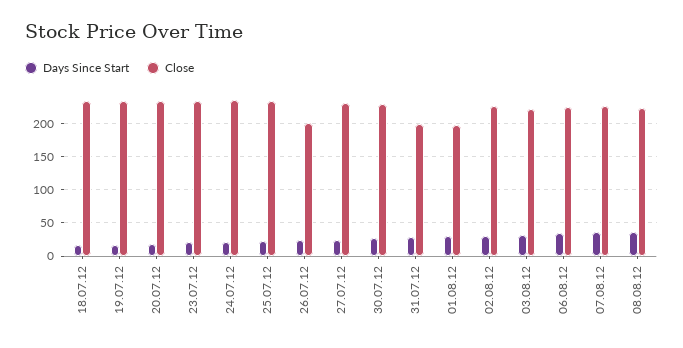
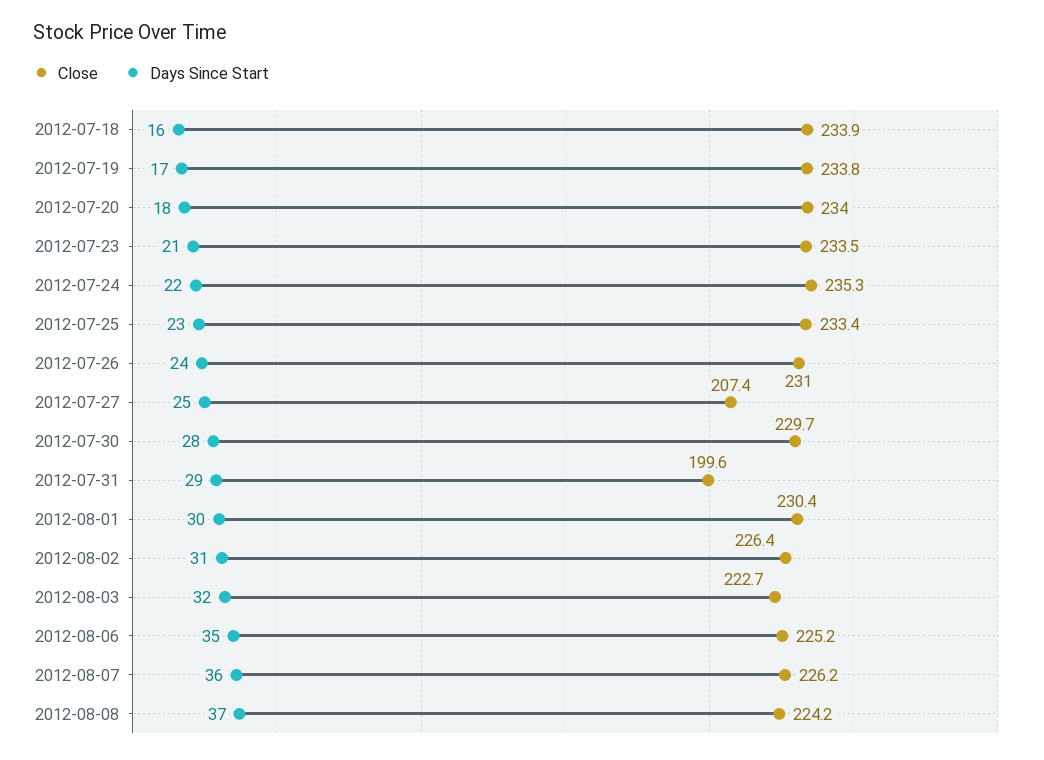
  {
    "Days Since Start": {
      "18.07.12": 16,
      "19.07.12": 17,
      "20.07.12": 18,
      "23.07.12": 21,
      "24.07.12": 22,
      "25.07.12": 23,
      "26.07.12": 24,
      "27.07.12": 25,
      "30.07.12": 28,
      "31.07.12": 29,
      "01.08.12": 30,
      "02.08.12": 31,
      "03.08.12": 32,
      "06.08.12": 35,
      "07.08.12": 36,
      "08.08.12": 37
    },
    "Close": {
      "18.07.12": 233.9,
      "19.07.12": 233.8,
      "20.07.12": 234,
      "23.07.12": 233.5,
      "24.07.12": 235.3,
      "25.07.12": 233.4,
-     "26.07.12": 200,
+     "26.07.12": 231,
-     "27.07.12": 230,
+     "27.07.12": 207.4,
      "30.07.12": 229.7,
      "31.07.12": 199.6,
-     "01.08.12": 200,
+     "01.08.12": 230.4,
      "02.08.12": 226.4,
      "03.08.12": 222.7,
      "06.08.12": 225.2,
      "07.08.12": 226.2,
      "08.08.12": 224.2
    }
  }

